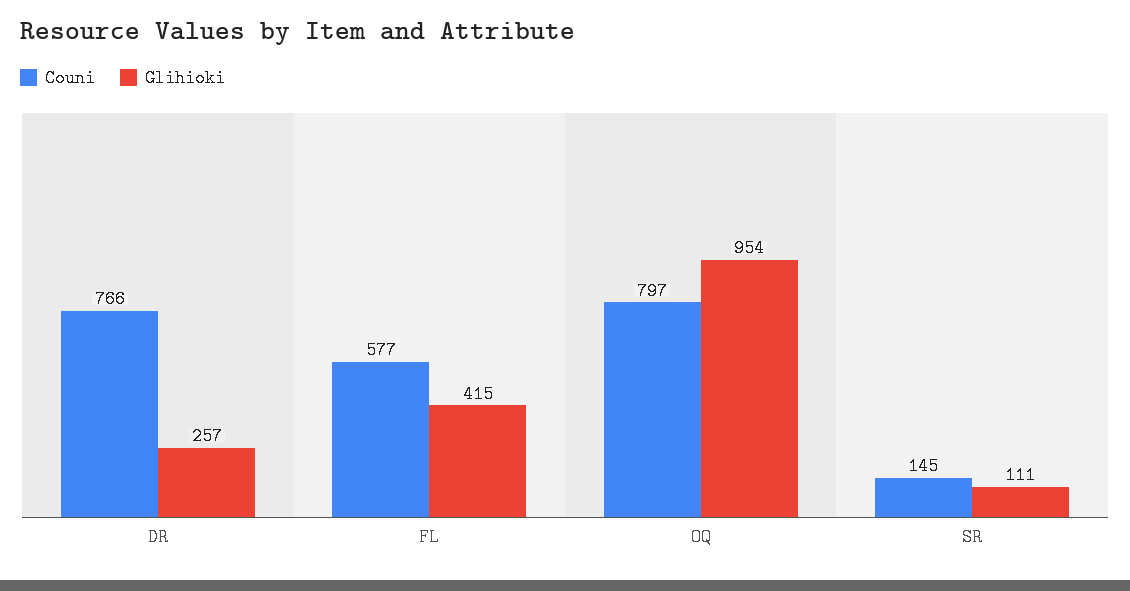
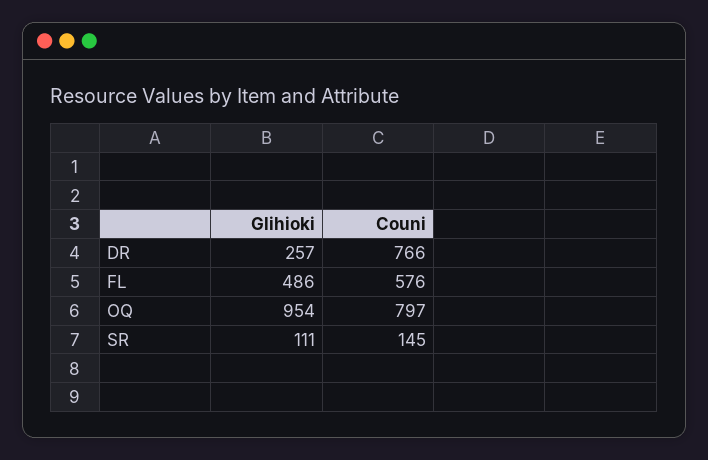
  {
    "Couni": {
      "DR": 766,
-     "FL": 577,
+     "FL": 576,
      "OQ": 797,
      "SR": 145
    },
    "Glihioki": {
      "DR": 257,
-     "FL": 415,
+     "FL": 486,
      "OQ": 954,
      "SR": 111
    }
  }

